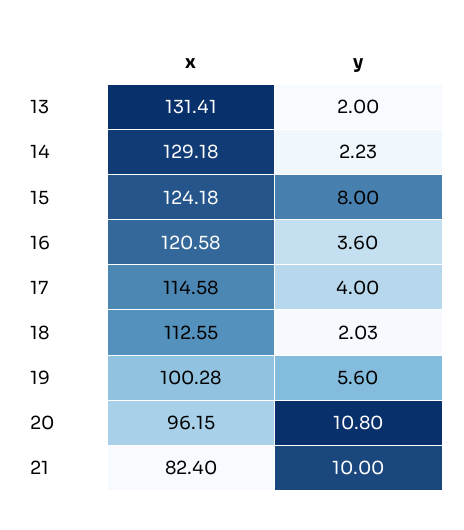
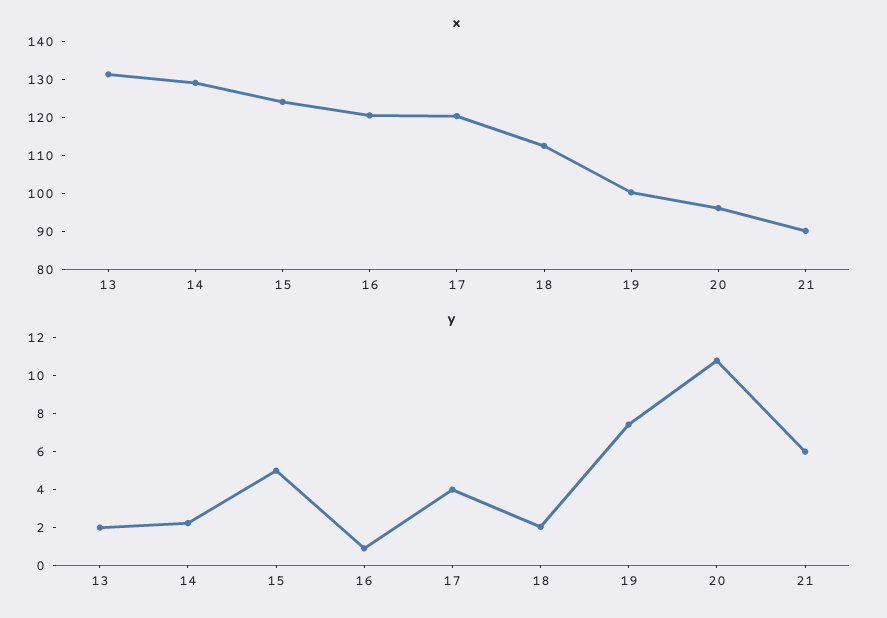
  {
    "x": {
      "13": 131.41,
      "14": 129.18,
      "15": 124.18,
      "16": 120.58,
-     "17": 114.58,
+     "17": 120,
      "18": 112.55,
      "19": 100.28,
      "20": 96.15,
-     "21": 82.4
+     "21": 90
    },
    "y": {
      "13": 2,
      "14": 2.23,
-     "15": 8,
+     "15": 5,
-     "16": 3.6,
+     "16": 1,
      "17": 4,
      "18": 2.03,
-     "19": 5.6,
+     "19": 7.5,
      "20": 10.8,
-     "21": 10
+     "21": 6
    }
  }

